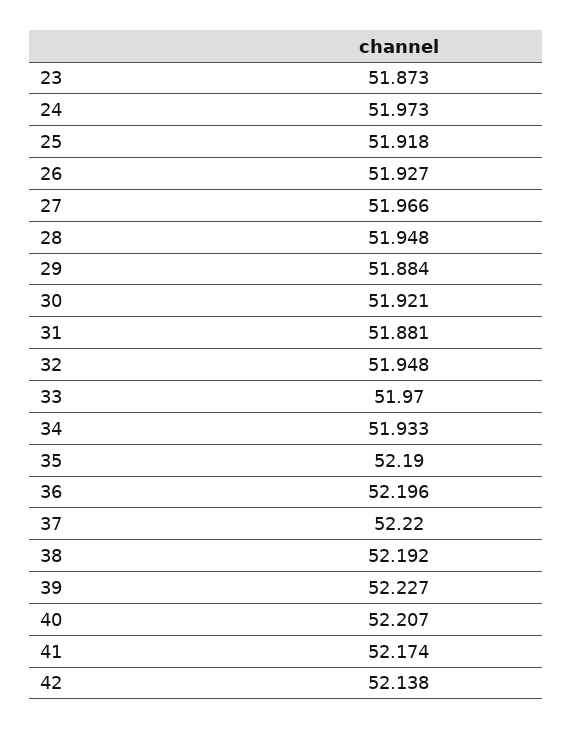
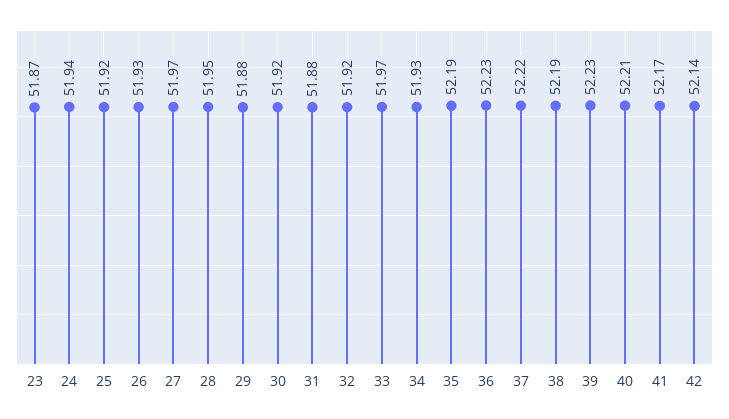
  {
    "23": 51.873,
-   "24": 51.973,
+   "24": 51.94,
    "25": 51.918,
    "26": 51.927,
    "27": 51.966,
    "28": 51.948,
    "29": 51.884,
    "30": 51.921,
    "31": 51.881,
-   "32": 51.948,
+   "32": 51.92,
    "33": 51.97,
    "34": 51.933,
    "35": 52.19,
-   "36": 52.196,
+   "36": 52.23,
    "37": 52.22,
    "38": 52.192,
    "39": 52.227,
    "40": 52.207,
    "41": 52.174,
    "42": 52.138
  }

